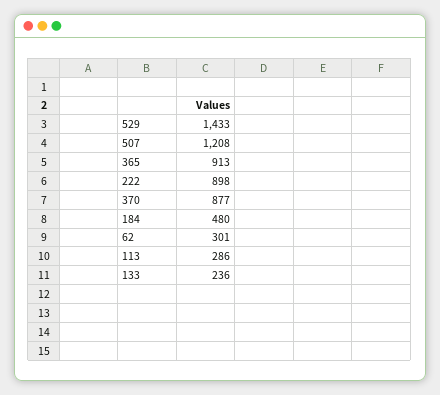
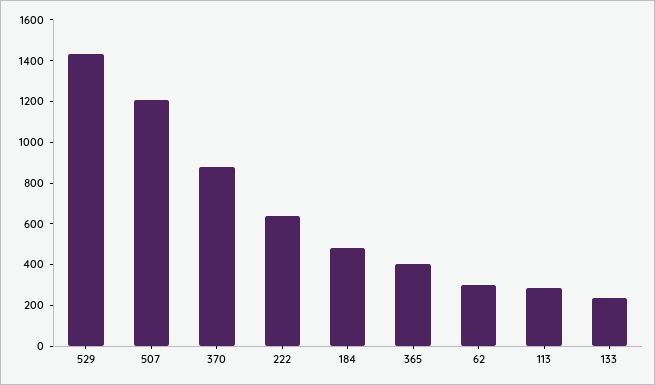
  {
    "529": 1433,
    "507": 1208,
-   "365": 913,
+   "365": 400,
-   "222": 898,
+   "222": 650,
    "370": 877,
    "184": 480,
    "62": 301,
    "113": 286,
    "133": 236
  }

